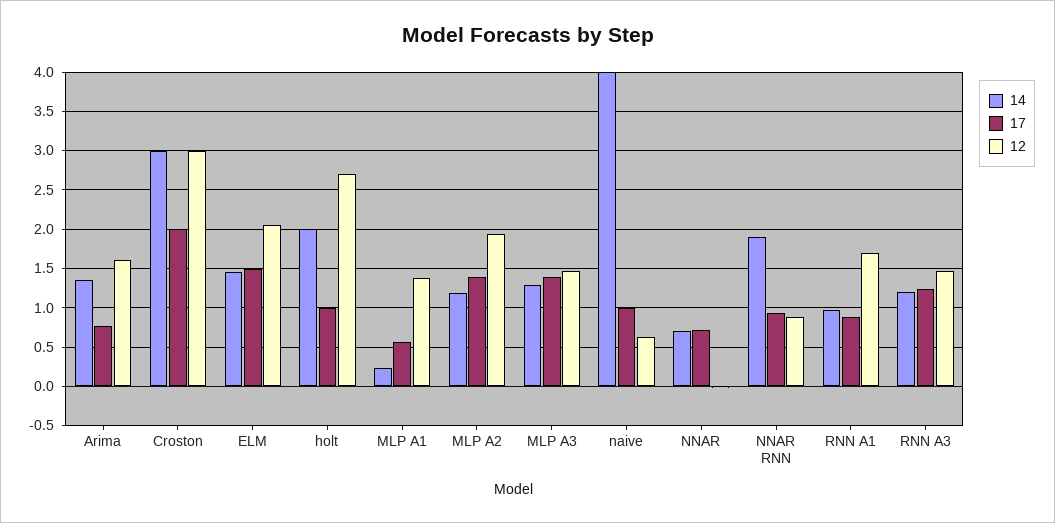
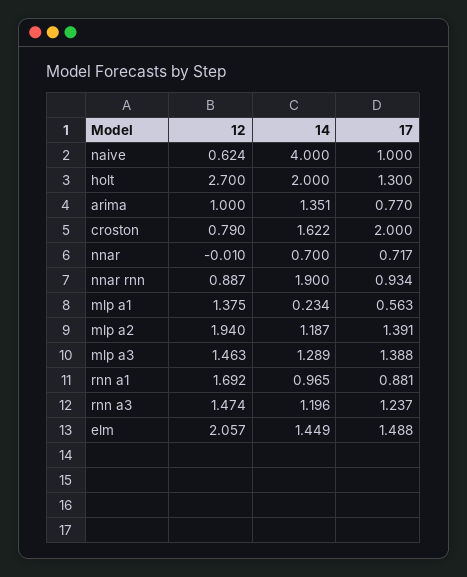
  {
    "14": {
      "Arima": 1.351,
-     "Croston": 3,
+     "Croston": 1.622,
      "ELM": 1.449,
      "holt": 2,
      "MLP A1": 0.234,
      "MLP A2": 1.187,
      "MLP A3": 1.289,
      "naive": 4,
      "NNAR": 0.7,
      "NNAR RNN": 1.9,
      "RNN A1": 0.965,
      "RNN A3": 1.196
    },
    "17": {
      "Arima": 0.77,
      "Croston": 2,
      "ELM": 1.488,
-     "holt": 1,
+     "holt": 1.3,
      "MLP A1": 0.563,
      "MLP A2": 1.391,
      "MLP A3": 1.388,
      "naive": 1,
      "NNAR": 0.717,
      "NNAR RNN": 0.934,
      "RNN A1": 0.881,
      "RNN A3": 1.237
    },
    "12": {
-     "Arima": 1.6,
+     "Arima": 1,
-     "Croston": 3,
+     "Croston": 0.79,
      "ELM": 2.057,
      "holt": 2.7,
      "MLP A1": 1.375,
      "MLP A2": 1.94,
      "MLP A3": 1.463,
      "naive": 0.624,
      "NNAR": -0.01,
      "NNAR RNN": 0.887,
      "RNN A1": 1.692,
      "RNN A3": 1.474
    }
  }

